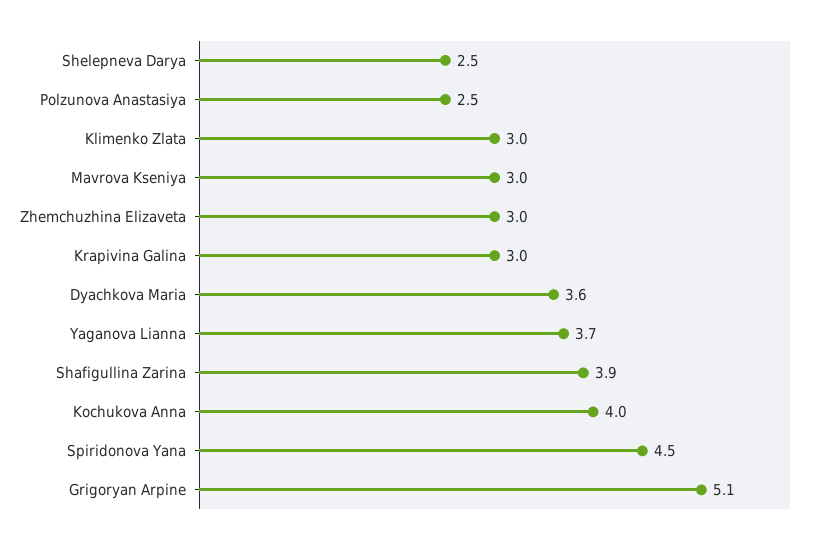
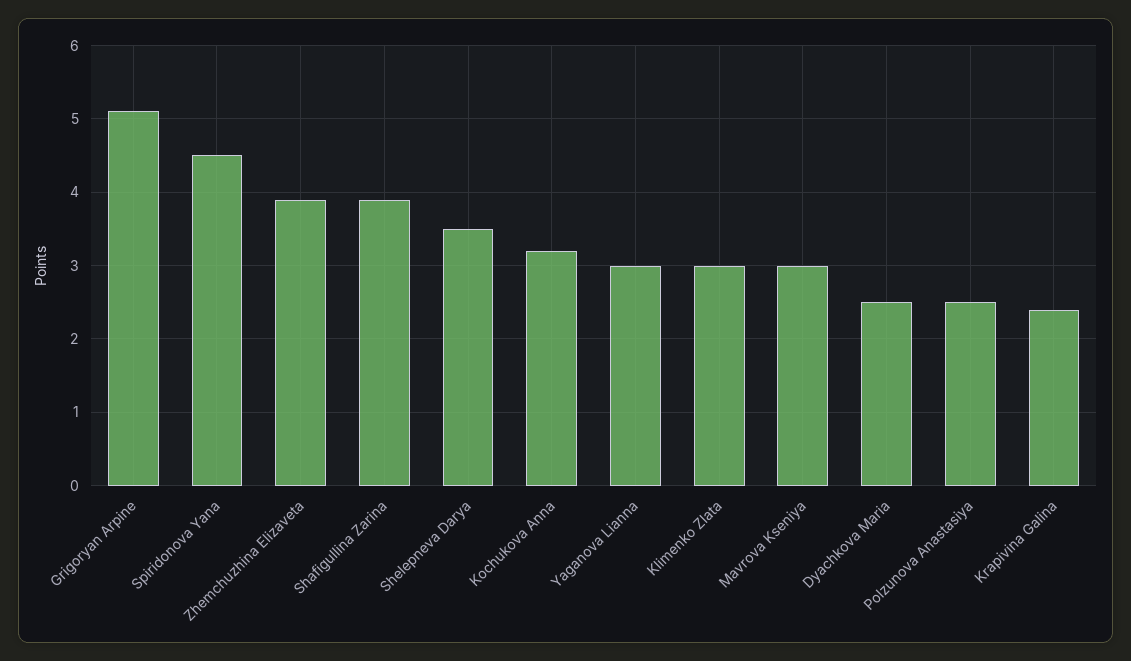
  {
-   "Shelepneva Darya": 2.5,
+   "Shelepneva Darya": 3.5,
    "Polzunova Anastasiya": 2.5,
    "Klimenko Zlata": 3,
    "Mavrova Kseniya": 3,
-   "Zhemchuzhina Elizaveta": 3,
+   "Zhemchuzhina Elizaveta": 3.9,
-   "Krapivina Galina": 3,
+   "Krapivina Galina": 2.4,
-   "Dyachkova Maria": 3.6,
+   "Dyachkova Maria": 2.5,
-   "Yaganova Lianna": 3.7,
+   "Yaganova Lianna": 3,
    "Shafigullina Zarina": 3.9,
-   "Kochukova Anna": 4,
+   "Kochukova Anna": 3.2,
    "Spiridonova Yana": 4.5,
    "Grigoryan Arpine": 5.1
  }

